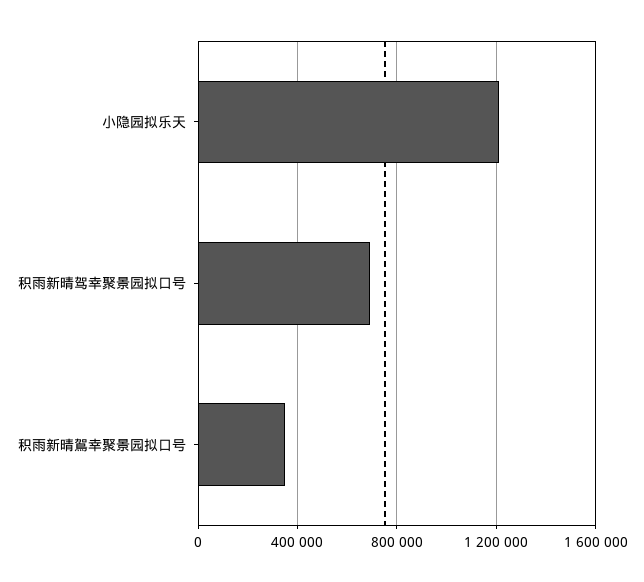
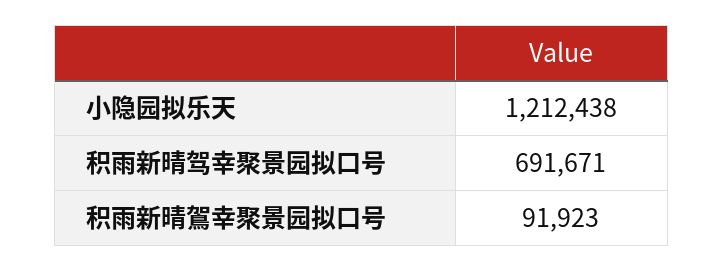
  {
    "小隐园拟乐天": 1212438,
    "积雨新晴驾幸聚景园拟口号": 691671,
-   "积雨新晴鴐幸聚景园拟口号": 350000
+   "积雨新晴鴐幸聚景园拟口号": 91923
  }

